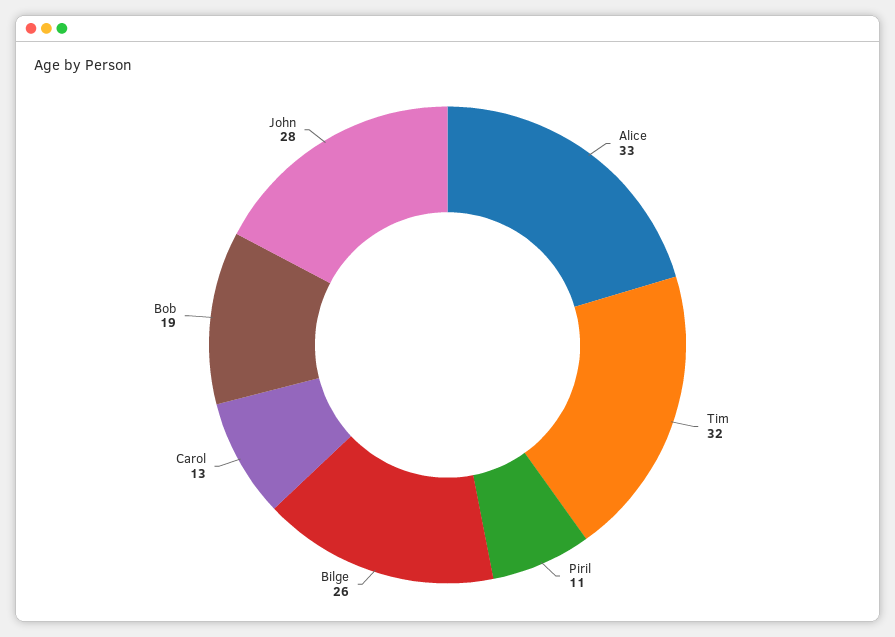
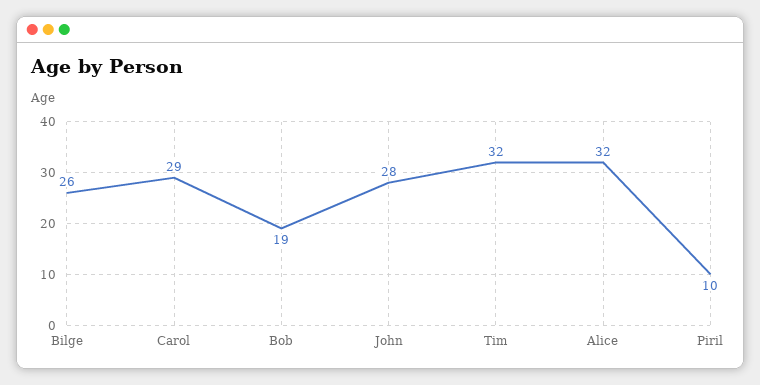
  {
-   "Alice": 33,
+   "Alice": 32,
    "Tim": 32,
-   "Piril": 11,
+   "Piril": 10,
    "Bilge": 26,
-   "Carol": 13,
+   "Carol": 29,
    "Bob": 19,
    "John": 28
  }

